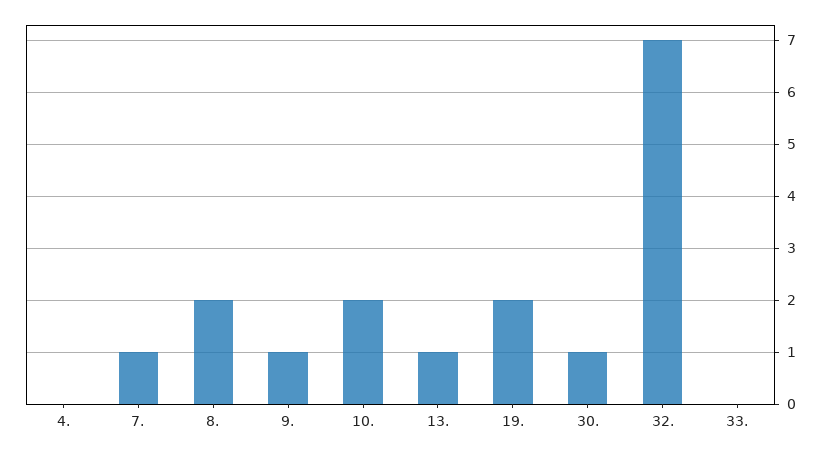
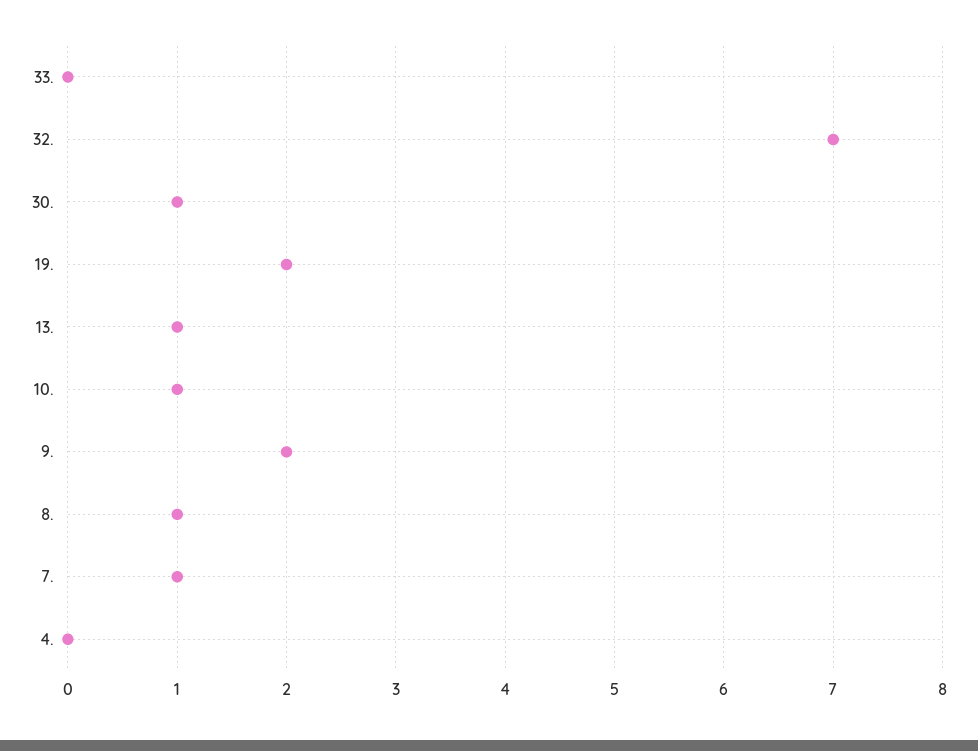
  {
    "4.": 0,
    "7.": 1,
-   "8.": 2,
+   "8.": 1,
-   "9.": 1,
+   "9.": 2,
-   "10.": 2,
+   "10.": 1,
    "13.": 1,
    "19.": 2,
    "30.": 1,
    "32.": 7,
    "33.": 0
  }

